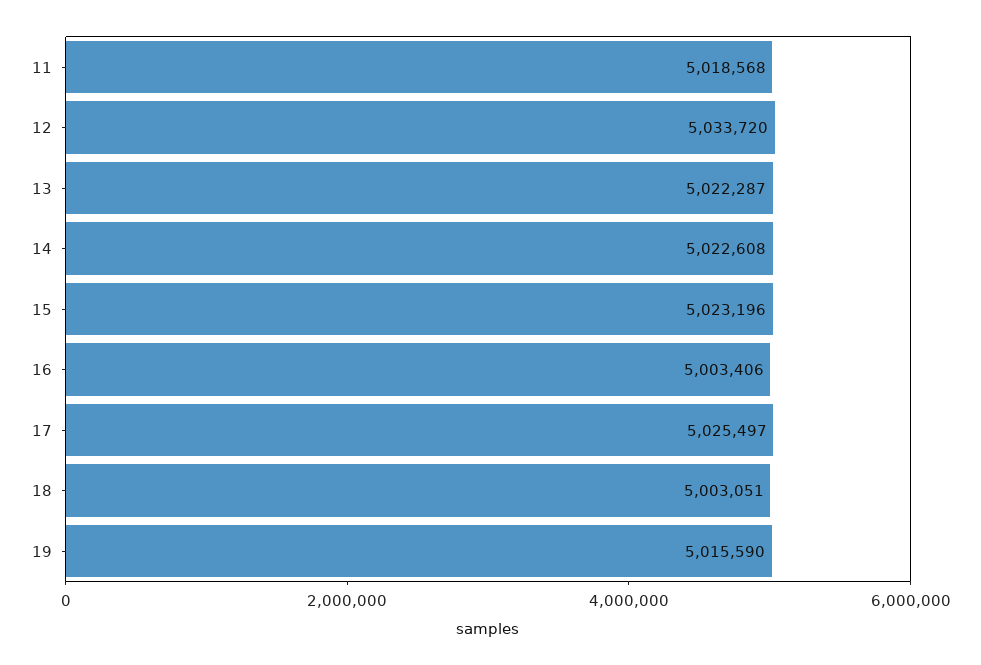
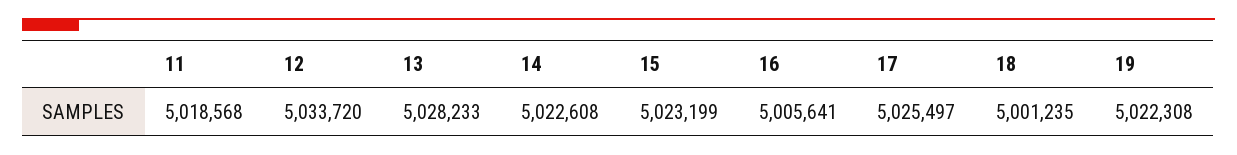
  {
    "11": 5018568,
    "12": 5033720,
-   "13": 5022287,
+   "13": 5028233,
    "14": 5022608,
-   "15": 5023196,
+   "15": 5023199,
-   "16": 5003406,
+   "16": 5005641,
    "17": 5025497,
-   "18": 5003051,
+   "18": 5001235,
-   "19": 5015590
+   "19": 5022308
  }

